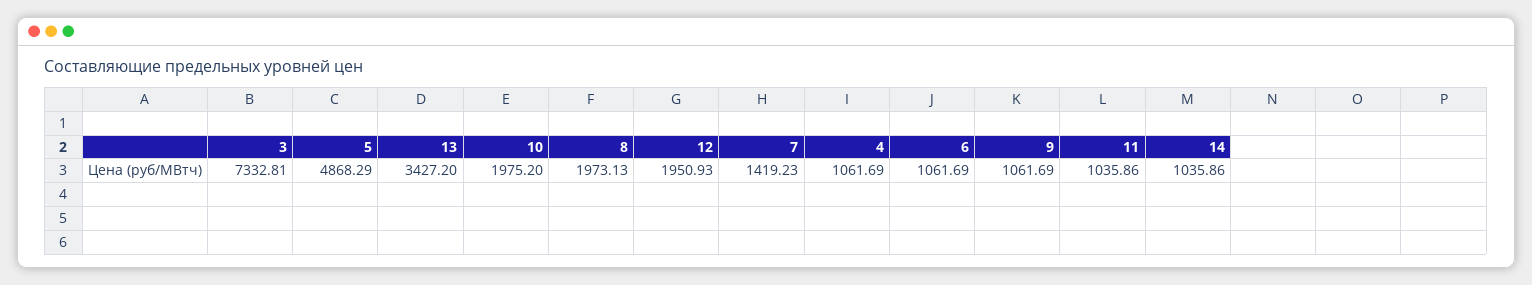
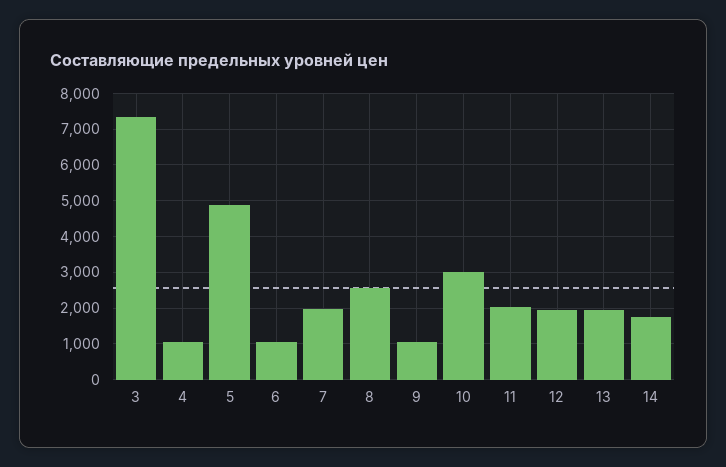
  {
    "3": 7332.81,
    "5": 4868.29,
-   "13": 3427.2,
+   "13": 2000,
-   "10": 1975.2,
+   "10": 3000,
-   "8": 1973.13,
+   "8": 2600,
    "12": 1950.93,
-   "7": 1419.23,
+   "7": 2000,
    "4": 1061.69,
    "6": 1061.69,
    "9": 1061.69,
-   "11": 1035.86,
+   "11": 2000,
-   "14": 1035.86
+   "14": 1800
  }

